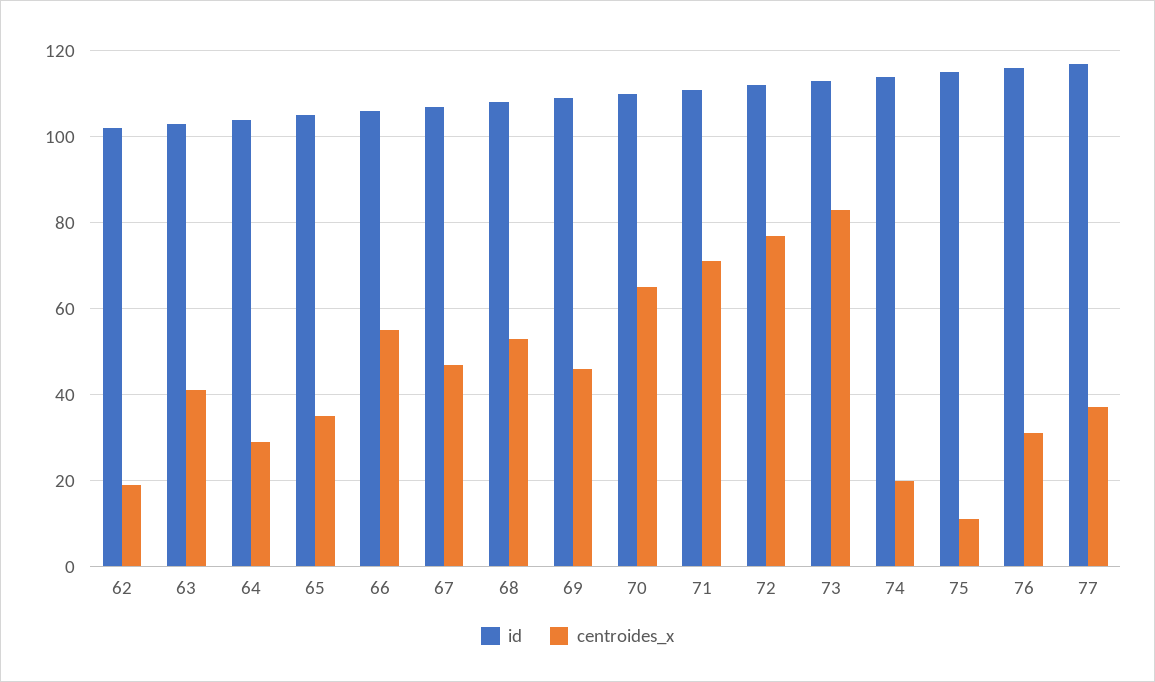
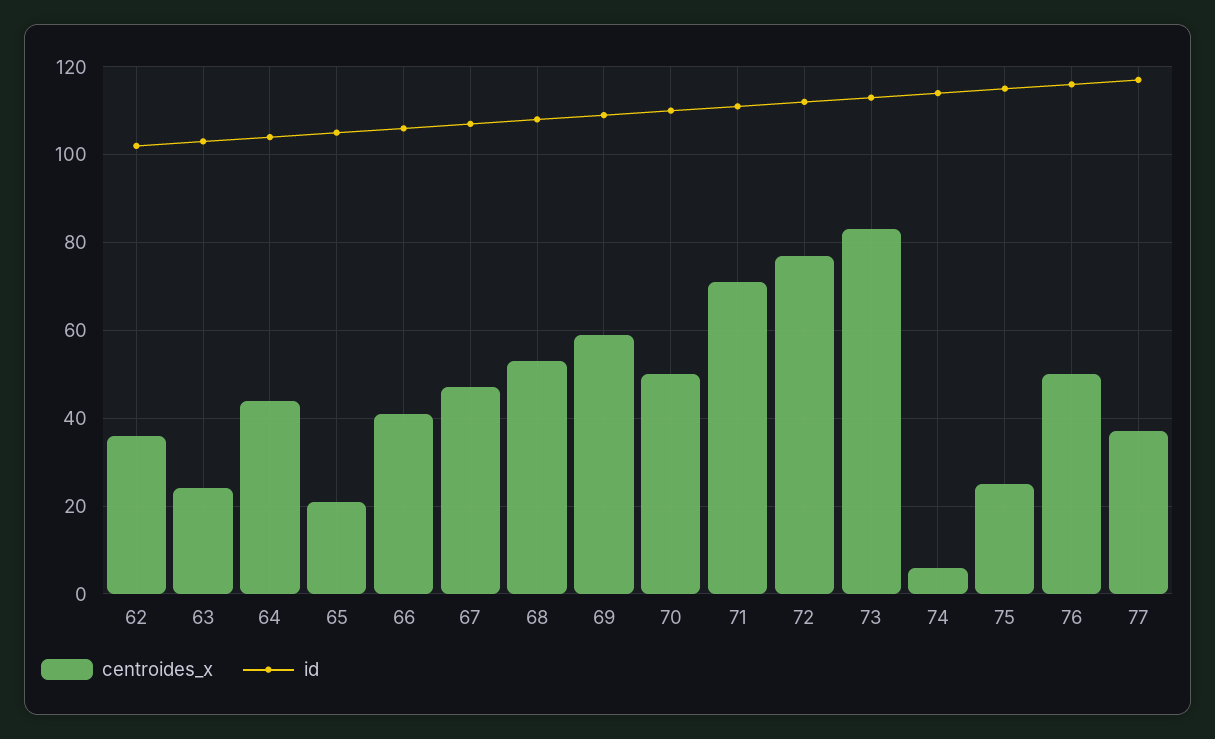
  {
    "id": {
      "62": 100,
      "63": 105,
      "64": 105,
      "65": 105,
      "66": 105,
      "67": 105,
      "68": 110,
      "69": 110,
      "70": 110,
      "71": 110,
      "72": 110,
      "73": 115,
      "74": 115,
      "75": 115,
      "76": 115,
      "77": 115
    },
    "centroides_x": {
-     "62": 20,
+     "62": 35,
-     "63": 40,
+     "63": 25,
-     "64": 30,
+     "64": 45,
-     "65": 35,
+     "65": 20,
-     "66": 55,
+     "66": 40,
      "67": 45,
      "68": 55,
-     "69": 45,
+     "69": 60,
-     "70": 65,
+     "70": 50,
      "71": 70,
      "72": 75,
      "73": 85,
-     "74": 20,
+     "74": 5,
-     "75": 10,
+     "75": 25,
-     "76": 30,
+     "76": 50,
      "77": 35
    }
  }

